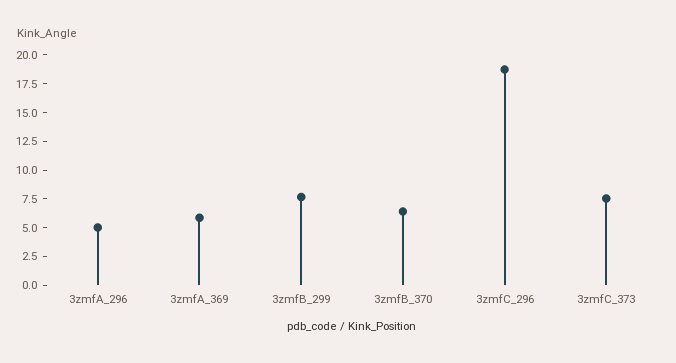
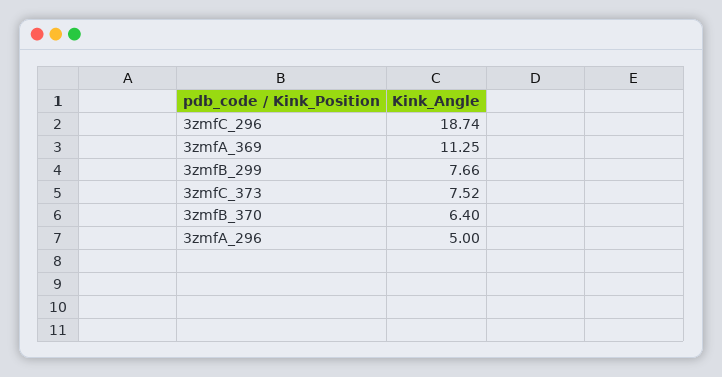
  {
    "3zmfA_296": 5,
-   "3zmfA_369": 5,
+   "3zmfA_369": 11.25,
    "3zmfB_299": 7.66,
    "3zmfB_370": 6.4,
    "3zmfC_296": 18.74,
    "3zmfC_373": 7.52
  }

